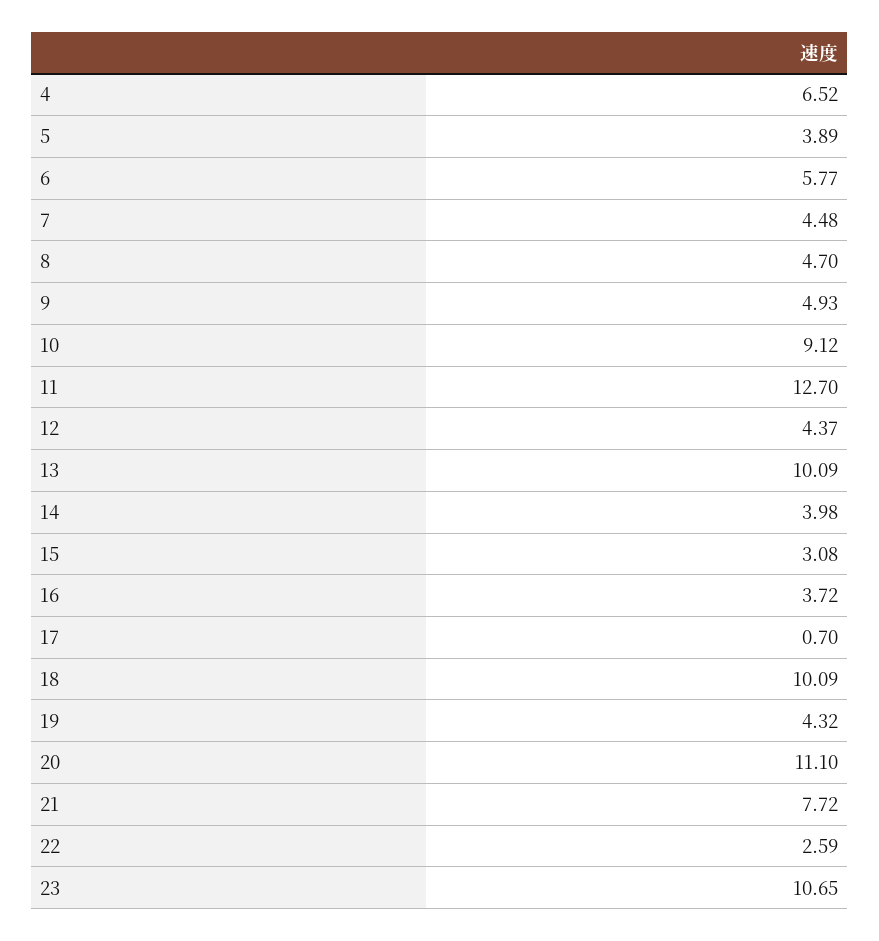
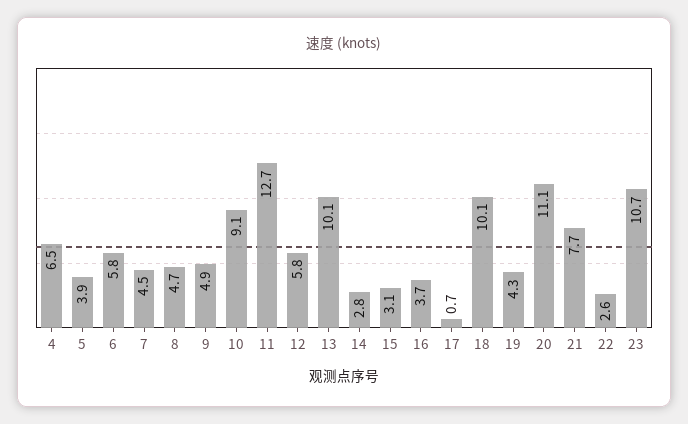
  {
    "4": 6.52,
    "5": 3.89,
    "6": 5.77,
    "7": 4.48,
    "8": 4.7,
    "9": 4.93,
    "10": 9.12,
    "11": 12.7,
-   "12": 4.37,
+   "12": 5.8,
    "13": 10.09,
-   "14": 3.98,
+   "14": 2.8,
    "15": 3.08,
    "16": 3.72,
    "17": 0.7,
    "18": 10.09,
    "19": 4.32,
    "20": 11.1,
    "21": 7.72,
    "22": 2.59,
    "23": 10.65
  }

